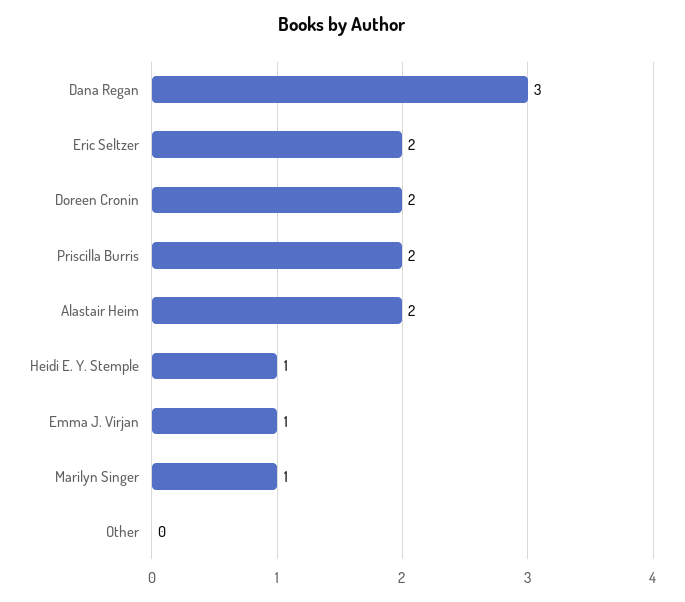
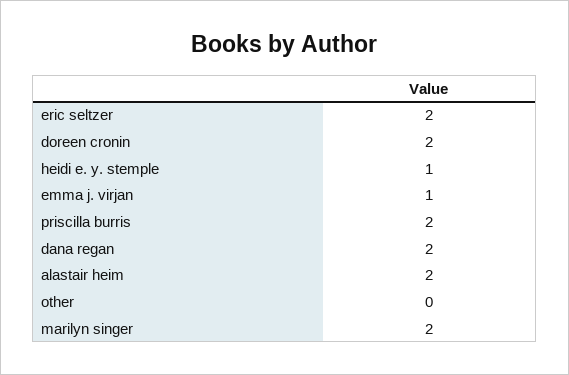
  {
-   "Dana Regan": 3,
+   "Dana Regan": 2,
    "Eric Seltzer": 2,
    "Doreen Cronin": 2,
    "Priscilla Burris": 2,
    "Alastair Heim": 2,
    "Heidi E. Y. Stemple": 1,
    "Emma J. Virjan": 1,
-   "Marilyn Singer": 1,
+   "Marilyn Singer": 2,
    "Other": 0
  }

